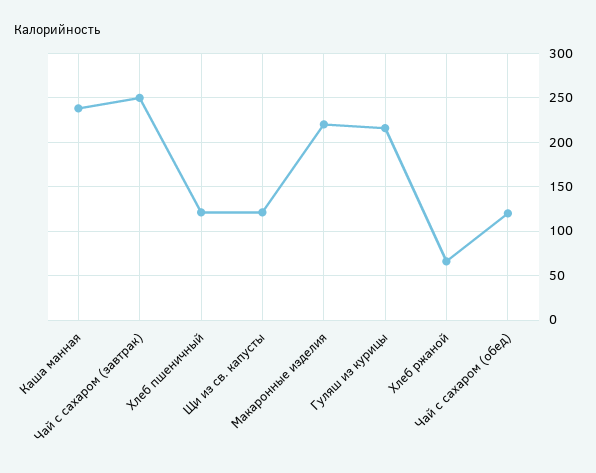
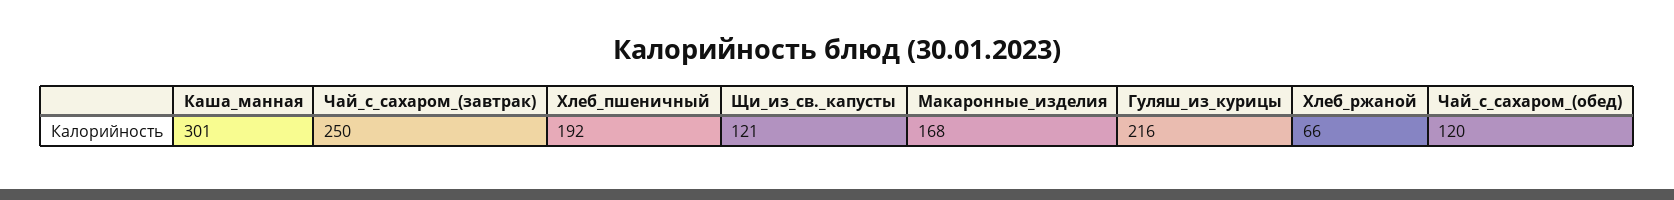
  {
-   "Каша манная": 240,
+   "Каша манная": 301,
    "Чай с сахаром (завтрак)": 250,
-   "Хлеб пшеничный": 120,
+   "Хлеб пшеничный": 192,
    "Щи из св. капусты": 121,
-   "Макаронные изделия": 220,
+   "Макаронные изделия": 168,
    "Гуляш из курицы": 216,
    "Хлеб ржаной": 66,
    "Чай с сахаром (обед)": 120
  }

